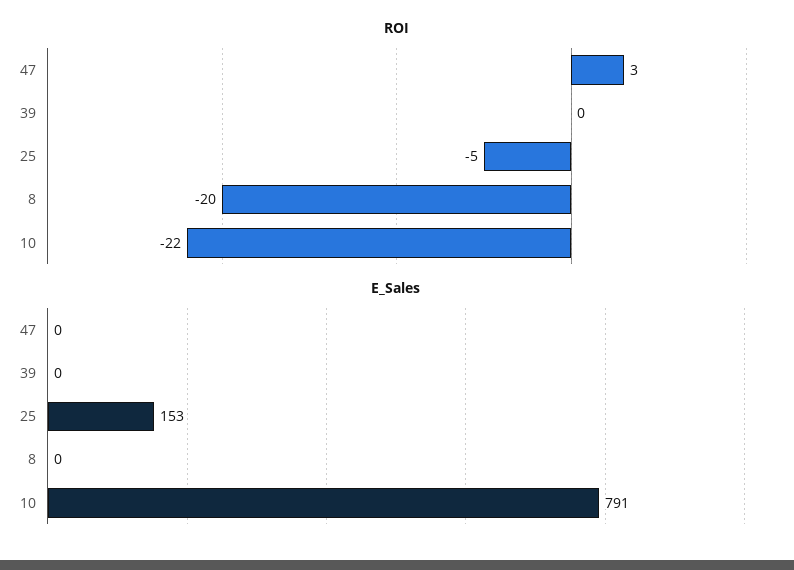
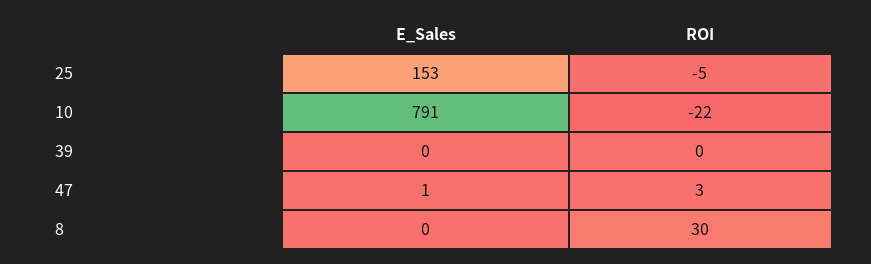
  {
    "ROI": {
      "47": 3,
      "39": 0,
      "25": -5,
-     "8": -20,
+     "8": 30,
      "10": -22
    },
    "E_Sales": {
-     "47": 0,
+     "47": 1,
      "39": 0,
      "25": 153,
      "8": 0,
      "10": 791
    }
  }

